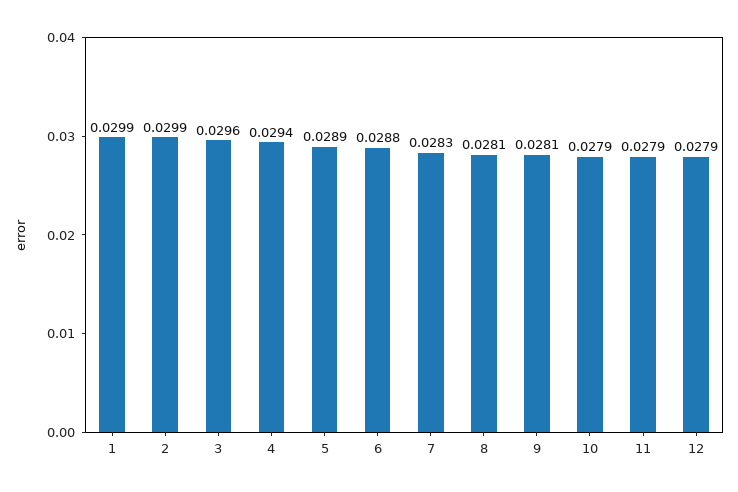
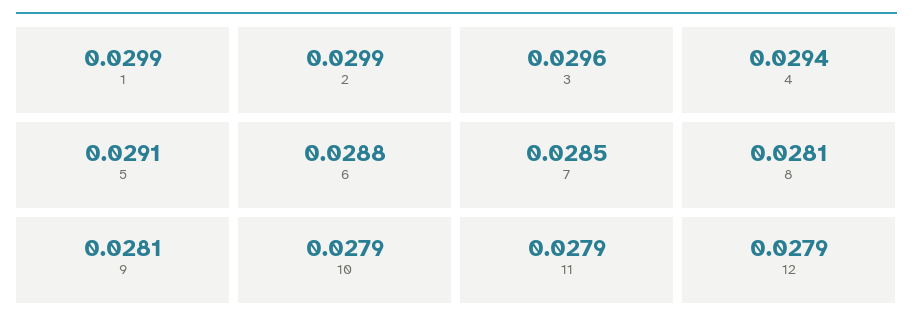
  {
    "1": 0.0299,
    "2": 0.0299,
    "3": 0.0296,
    "4": 0.0294,
-   "5": 0.0289,
+   "5": 0.0291,
    "6": 0.0288,
-   "7": 0.0283,
+   "7": 0.0285,
    "8": 0.0281,
    "9": 0.0281,
    "10": 0.0279,
    "11": 0.0279,
    "12": 0.0279
  }

